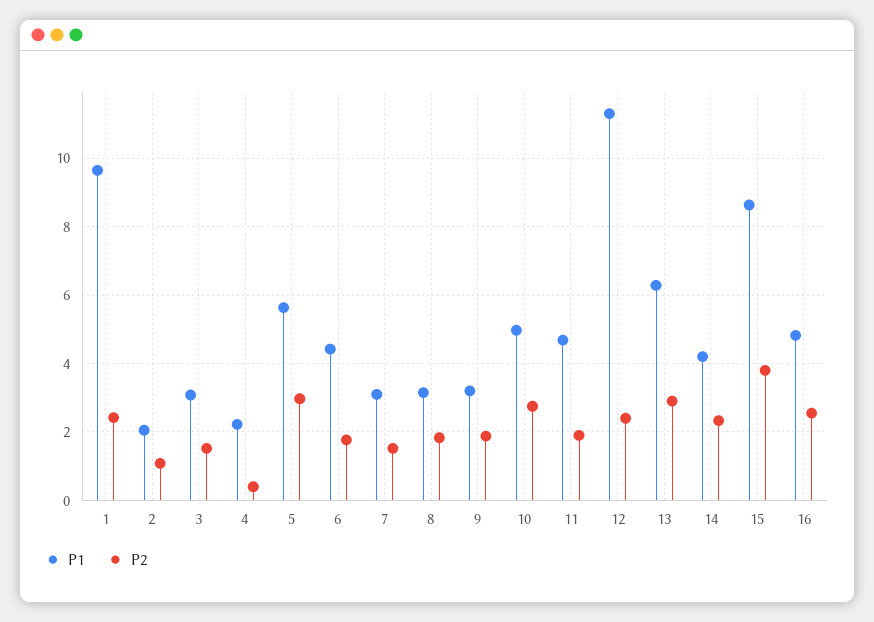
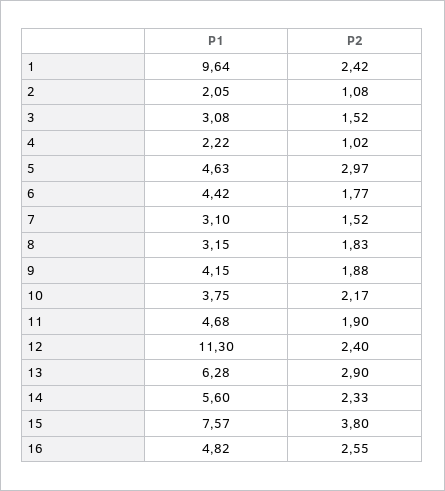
  {
    "P1": {
      "1": 9.64,
      "2": 2.05,
      "3": 3.08,
      "4": 2.22,
-     "5": 5.6,
+     "5": 4.63,
      "6": 4.42,
      "7": 3.1,
      "8": 3.15,
-     "9": 3.2,
+     "9": 4.15,
-     "10": 5,
+     "10": 3.75,
      "11": 4.68,
      "12": 11.3,
      "13": 6.28,
-     "14": 4.2,
+     "14": 5.6,
-     "15": 8.6,
+     "15": 7.57,
      "16": 4.82
    },
    "P2": {
      "1": 2.42,
      "2": 1.08,
      "3": 1.52,
-     "4": 0.4,
+     "4": 1.02,
      "5": 2.97,
      "6": 1.77,
      "7": 1.52,
      "8": 1.83,
      "9": 1.88,
-     "10": 2.8,
+     "10": 2.17,
      "11": 1.9,
      "12": 2.4,
      "13": 2.9,
      "14": 2.33,
      "15": 3.8,
      "16": 2.55
    }
  }

